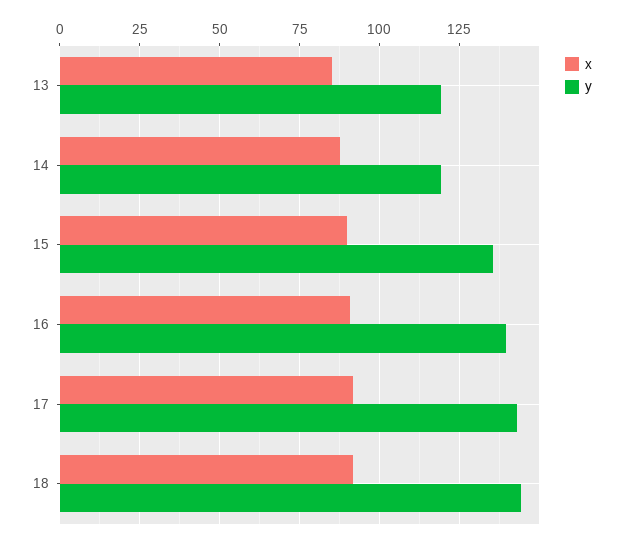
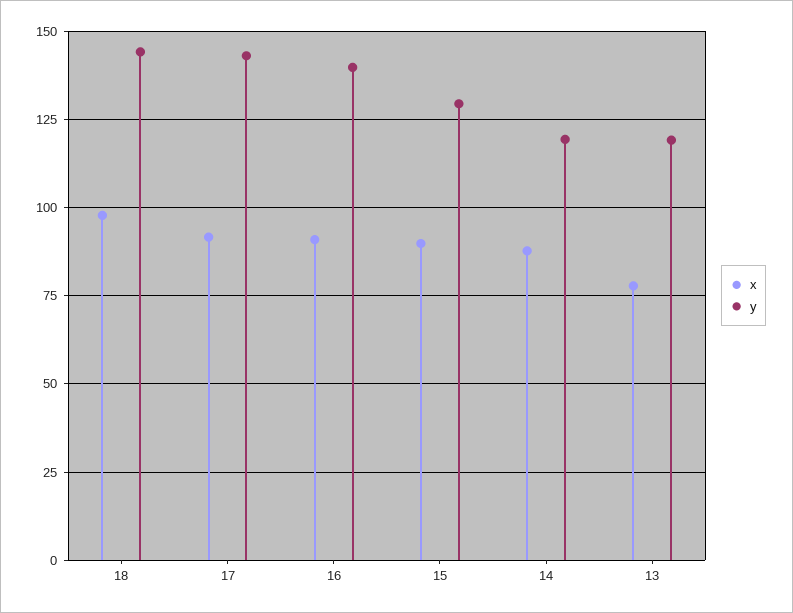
  {
    "x": {
-     "13": 85,
+     "13": 77.5,
      "14": 87.5,
      "15": 90,
      "16": 90,
      "17": 92.5,
-     "18": 92.5
+     "18": 97.5
    },
    "y": {
      "13": 120,
      "14": 120,
-     "15": 135,
+     "15": 130,
      "16": 140,
      "17": 142.5,
      "18": 145
    }
  }

